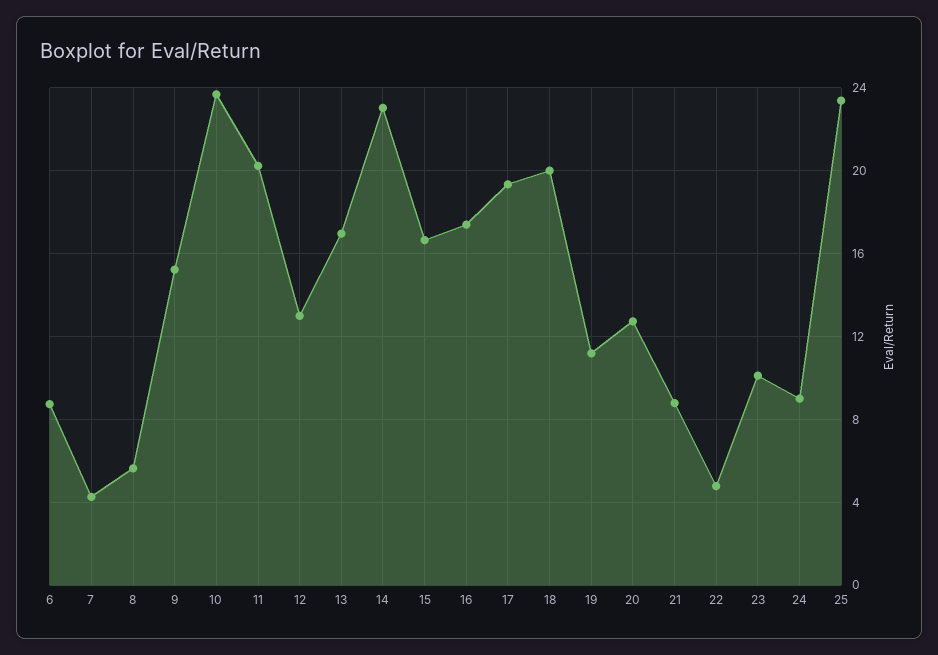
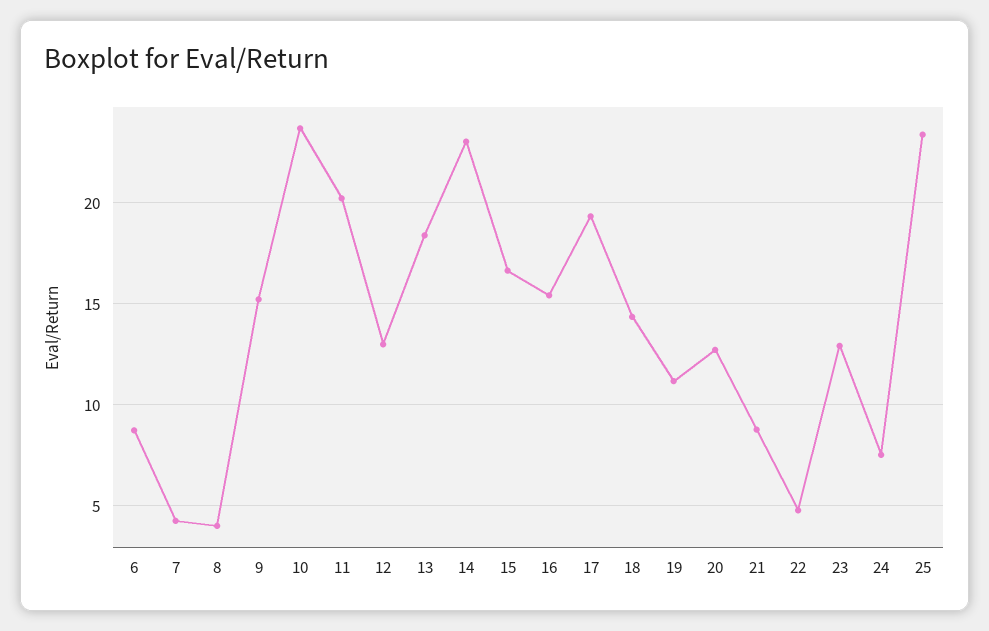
  {
    "6": 8.5,
    "7": 4.5,
-   "8": 5.5,
+   "8": 4,
    "9": 15,
    "10": 23.5,
    "11": 20,
    "12": 13,
-   "13": 17,
+   "13": 18.5,
    "14": 23,
    "15": 16.5,
-   "16": 17.5,
+   "16": 15.5,
    "17": 19.5,
-   "18": 20,
+   "18": 14.5,
    "19": 11,
    "20": 12.5,
    "21": 9,
    "22": 5,
-   "23": 10,
+   "23": 13,
-   "24": 9,
+   "24": 7.5,
    "25": 23.5
  }

